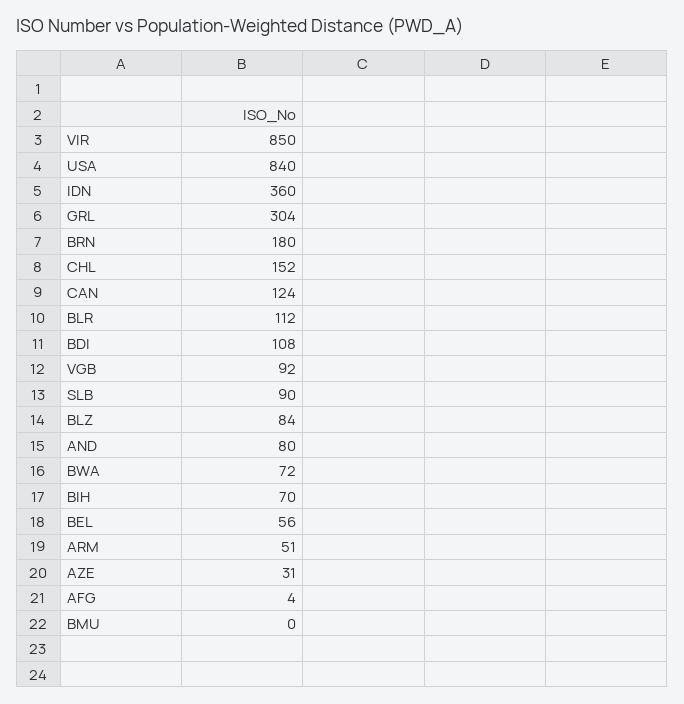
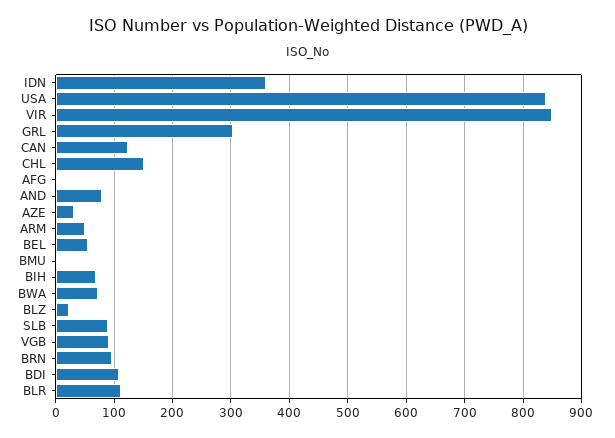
  {
    "VIR": 850,
    "USA": 840,
    "IDN": 360,
    "GRL": 304,
-   "BRN": 180,
+   "BRN": 100,
    "CHL": 152,
    "CAN": 124,
    "BLR": 112,
    "BDI": 108,
    "VGB": 92,
    "SLB": 90,
-   "BLZ": 84,
+   "BLZ": 20,
    "AND": 80,
    "BWA": 72,
    "BIH": 70,
    "BEL": 56,
    "ARM": 51,
    "AZE": 31,
    "AFG": 4,
    "BMU": 0
  }

